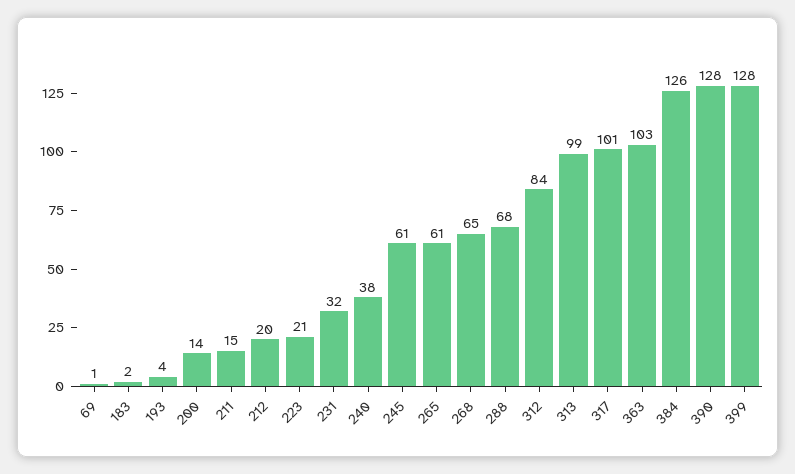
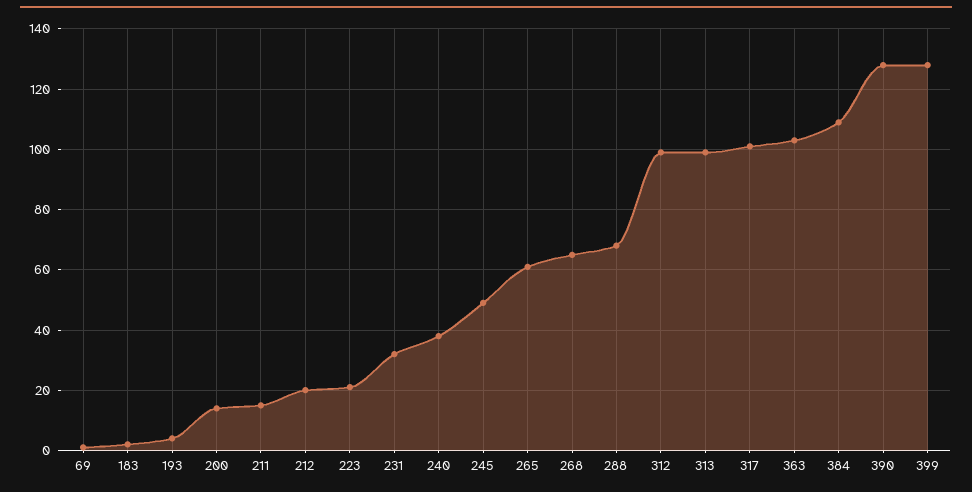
  {
    "69": 1,
    "183": 2,
    "193": 4,
    "200": 14,
    "211": 15,
    "212": 20,
    "223": 21,
    "231": 32,
    "240": 38,
-   "245": 61,
+   "245": 50,
    "265": 61,
    "268": 65,
    "288": 68,
-   "312": 84,
+   "312": 100,
    "313": 99,
    "317": 101,
    "363": 103,
-   "384": 126,
+   "384": 110,
    "390": 128,
    "399": 128
  }

